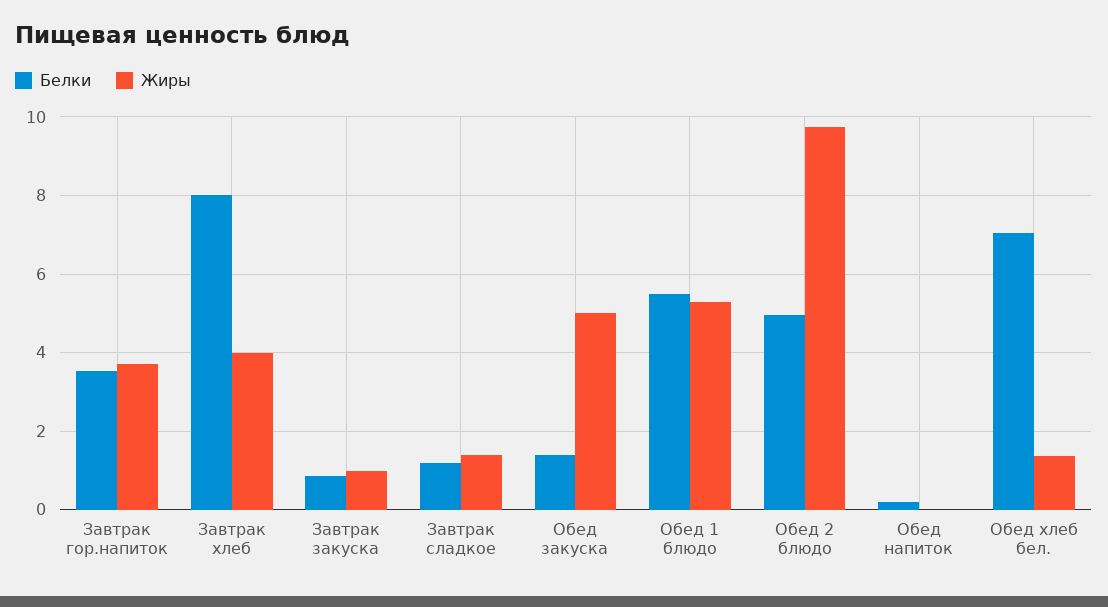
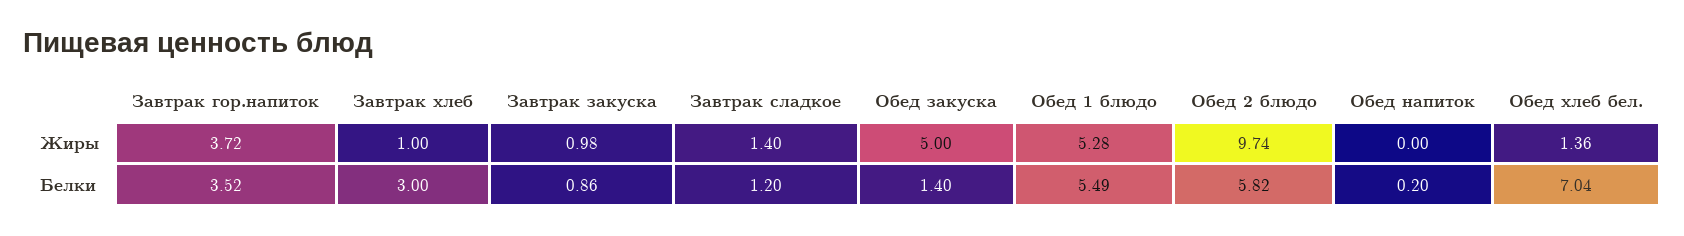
  {
    "Белки": {
      "Завтрак гор.напиток": 3.52,
-     "Завтрак хлеб": 8,
+     "Завтрак хлеб": 3,
      "Завтрак закуска": 0.86,
      "Завтрак сладкое": 1.2,
      "Обед закуска": 1.4,
      "Обед 1 блюдо": 5.49,
-     "Обед 2 блюдо": 5,
+     "Обед 2 блюдо": 5.82,
      "Обед напиток": 0.2,
      "Обед хлеб бел.": 7.04
    },
    "Жиры": {
      "Завтрак гор.напиток": 3.72,
-     "Завтрак хлеб": 4,
+     "Завтрак хлеб": 1,
      "Завтрак закуска": 0.98,
      "Завтрак сладкое": 1.4,
      "Обед закуска": 5,
      "Обед 1 блюдо": 5.28,
      "Обед 2 блюдо": 9.74,
      "Обед напиток": 0,
      "Обед хлеб бел.": 1.36
    }
  }

